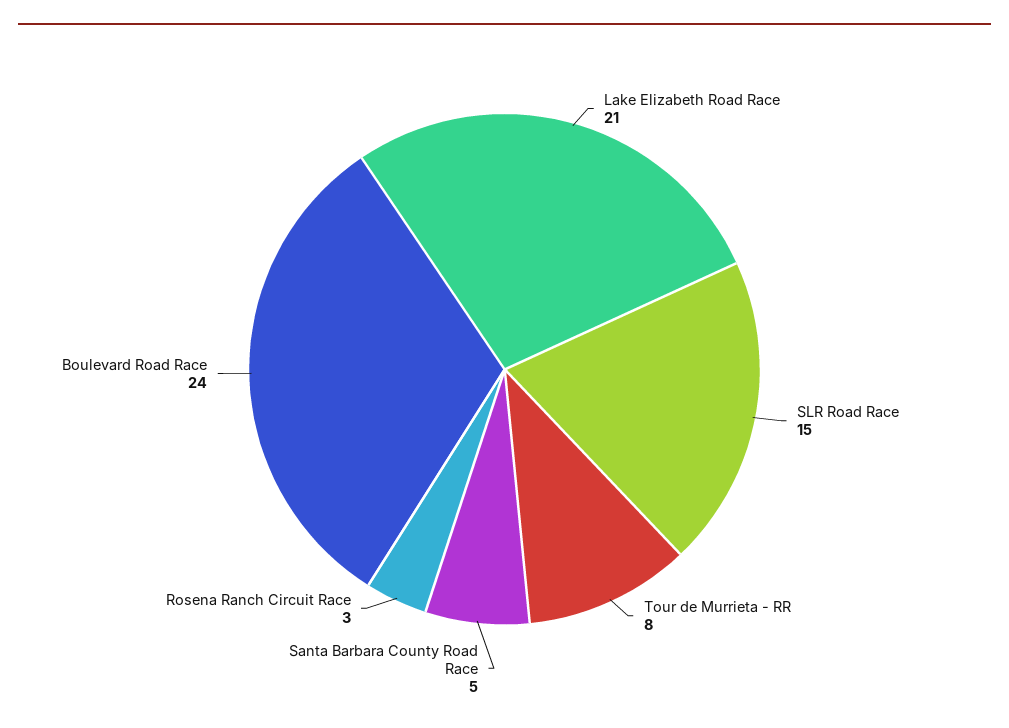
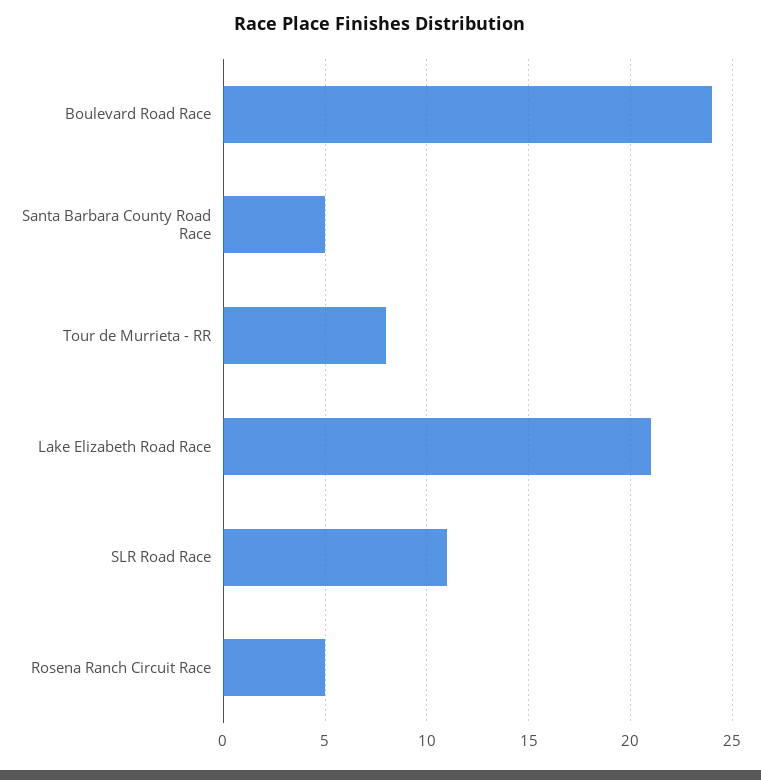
  {
    "Lake Elizabeth Road Race": 21,
-   "SLR Road Race": 15,
+   "SLR Road Race": 11,
    "Tour de Murrieta - RR": 8,
    "Santa Barbara County Road Race": 5,
-   "Rosena Ranch Circuit Race": 3,
+   "Rosena Ranch Circuit Race": 5,
    "Boulevard Road Race": 24
  }

